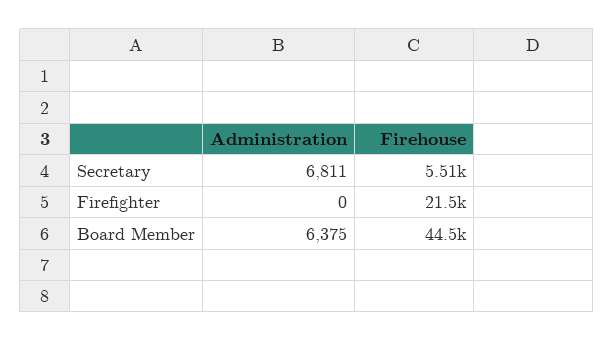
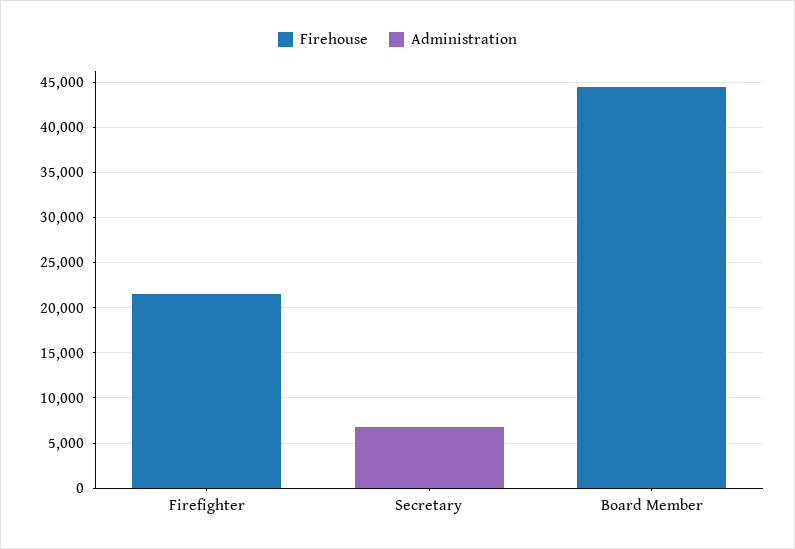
  {
    "Administration": {
      "Secretary": 6811,
      "Firefighter": 0,
-     "Board Member": 6375
+     "Board Member": 0
    },
    "Firehouse": {
-     "Secretary": 5510,
+     "Secretary": 0,
      "Firefighter": 21500,
      "Board Member": 44500
    }
  }

